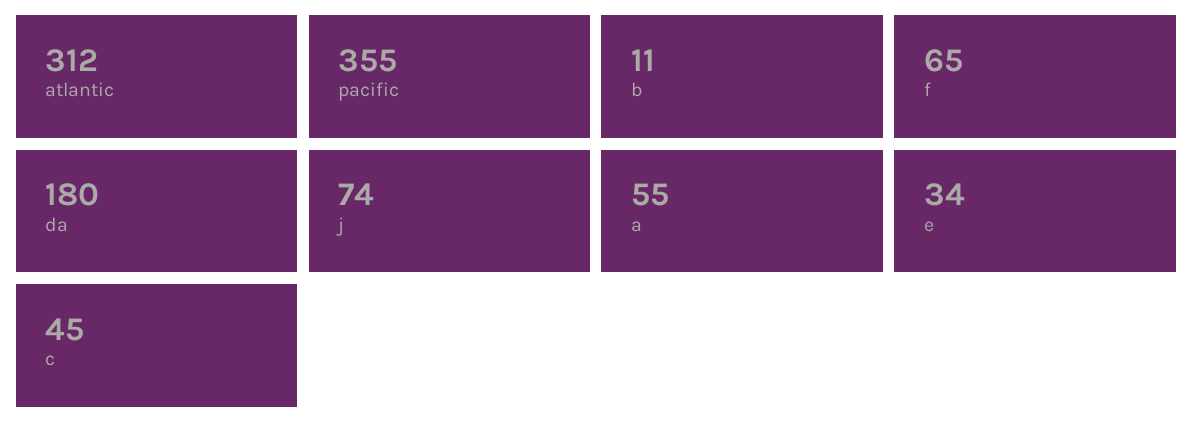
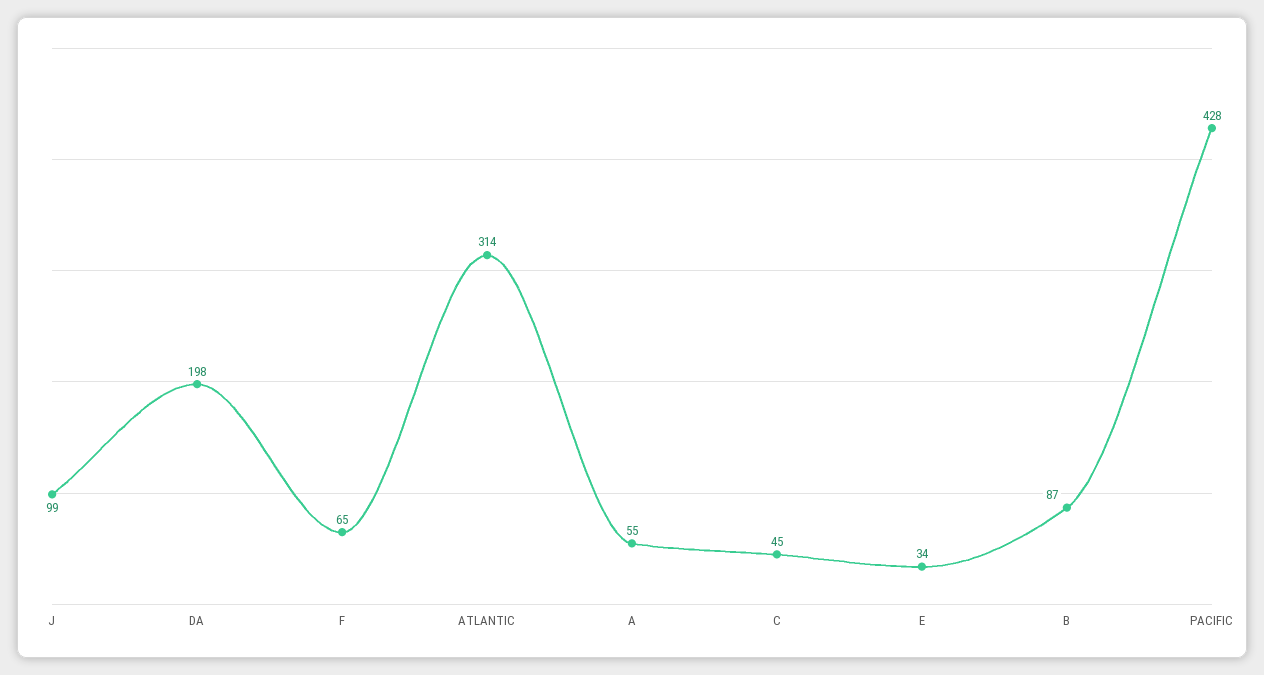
  {
-   "atlantic": 312,
+   "atlantic": 314,
-   "pacific": 355,
+   "pacific": 428,
-   "b": 11,
+   "b": 87,
    "f": 65,
-   "da": 180,
+   "da": 198,
-   "j": 74,
+   "j": 99,
    "a": 55,
    "e": 34,
    "c": 45
  }

